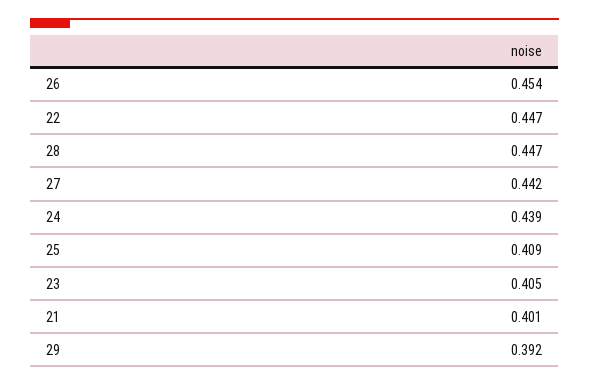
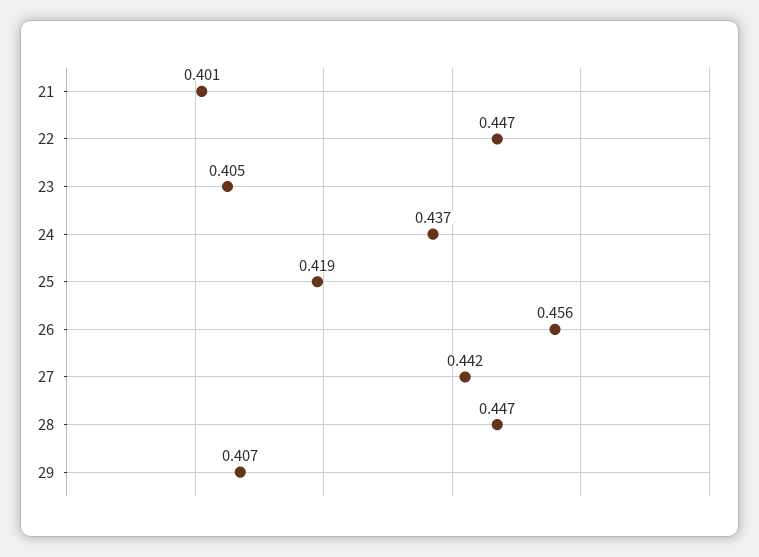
  {
-   "26": 0.454,
+   "26": 0.456,
    "22": 0.447,
    "28": 0.447,
    "27": 0.442,
-   "24": 0.439,
+   "24": 0.437,
-   "25": 0.409,
+   "25": 0.419,
    "23": 0.405,
    "21": 0.401,
-   "29": 0.392
+   "29": 0.407
  }

